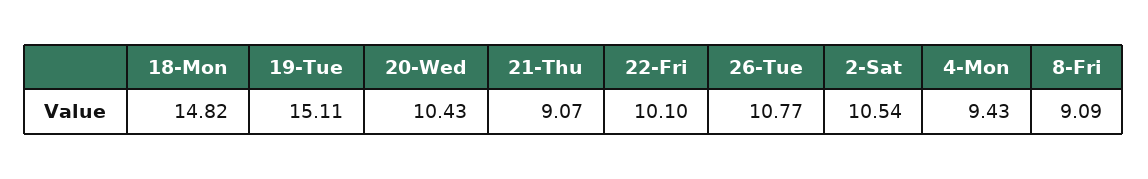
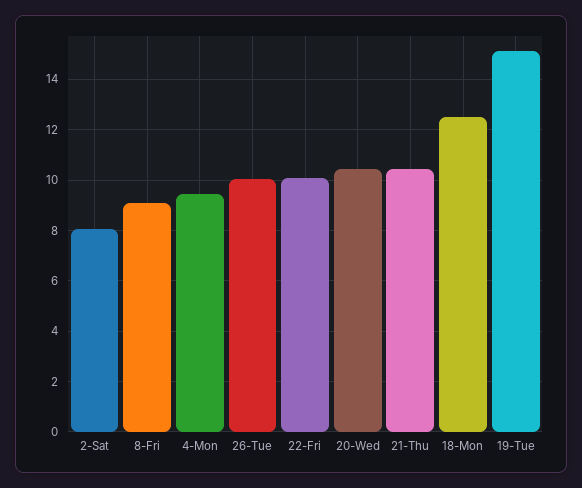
  {
-   "18-Mon": 14.82,
+   "18-Mon": 12.5,
    "19-Tue": 15.11,
    "20-Wed": 10.43,
-   "21-Thu": 9.07,
+   "21-Thu": 10.5,
    "22-Fri": 10.1,
-   "26-Tue": 10.77,
+   "26-Tue": 10,
-   "2-Sat": 10.54,
+   "2-Sat": 8,
    "4-Mon": 9.43,
    "8-Fri": 9.09
  }

